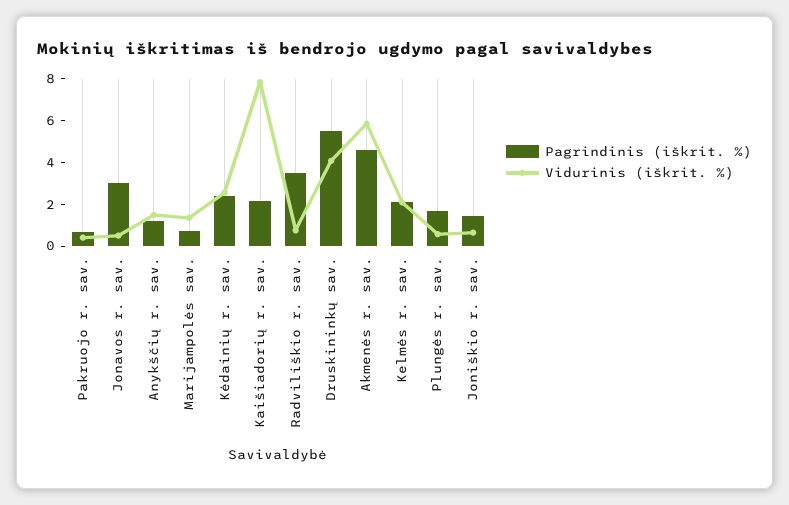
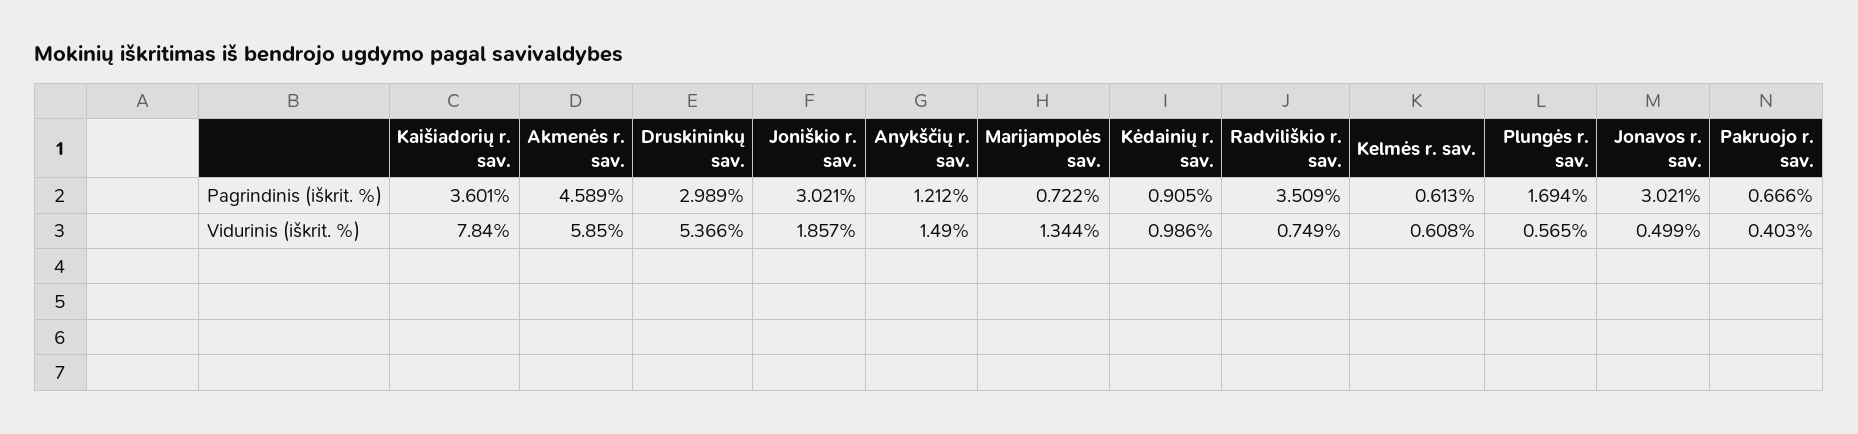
  {
    "Pagrindinis (iškrit. %)": {
      "Pakruojo r. sav.": 0.666,
      "Jonavos r. sav.": 3.021,
      "Anykščių r. sav.": 1.212,
      "Marijampolės sav.": 0.722,
-     "Kėdainių r. sav.": 2.5,
+     "Kėdainių r. sav.": 0.905,
-     "Kaišiadorių r. sav.": 2,
+     "Kaišiadorių r. sav.": 3.601,
      "Radviliškio r. sav.": 3.509,
-     "Druskininkų sav.": 5.5,
+     "Druskininkų sav.": 2.989,
      "Akmenės r. sav.": 4.589,
-     "Kelmės r. sav.": 2,
+     "Kelmės r. sav.": 0.613,
      "Plungės r. sav.": 1.694,
-     "Joniškio r. sav.": 1.5
+     "Joniškio r. sav.": 3.021
    },
    "Vidurinis (iškrit. %)": {
      "Pakruojo r. sav.": 0.403,
      "Jonavos r. sav.": 0.499,
      "Anykščių r. sav.": 1.49,
      "Marijampolės sav.": 1.344,
-     "Kėdainių r. sav.": 2.5,
+     "Kėdainių r. sav.": 0.986,
      "Kaišiadorių r. sav.": 7.84,
      "Radviliškio r. sav.": 0.749,
-     "Druskininkų sav.": 4,
+     "Druskininkų sav.": 5.366,
      "Akmenės r. sav.": 5.85,
-     "Kelmės r. sav.": 2,
+     "Kelmės r. sav.": 0.608,
      "Plungės r. sav.": 0.565,
-     "Joniškio r. sav.": 0.5
+     "Joniškio r. sav.": 1.857
    }
  }

